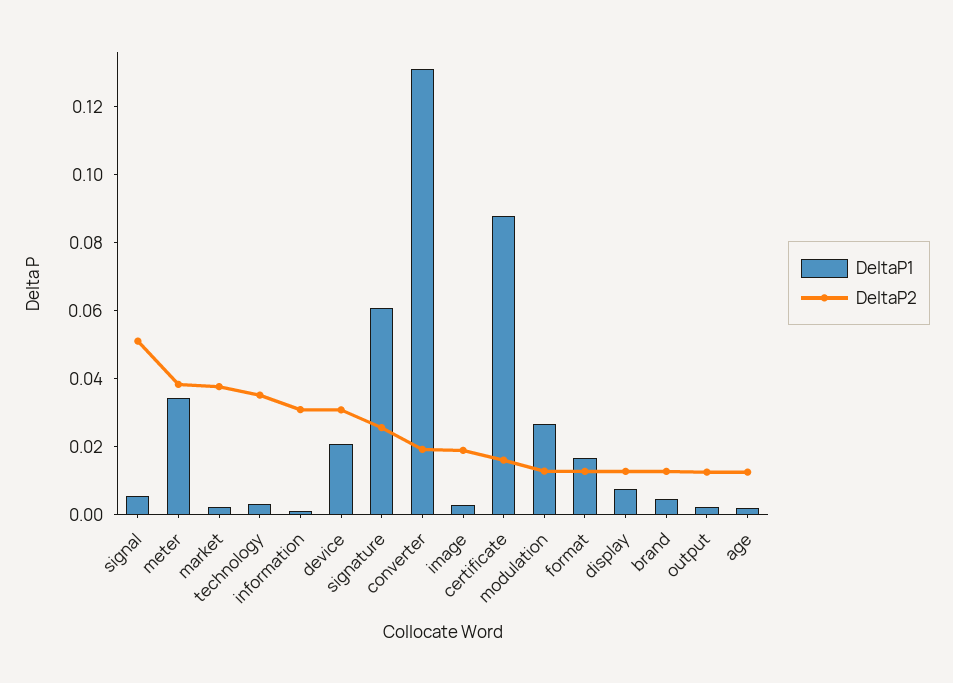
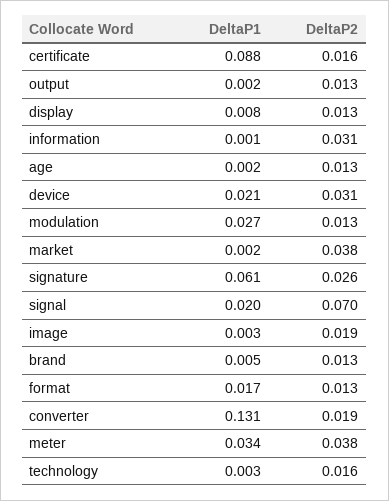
  {
    "DeltaP1": {
-     "signal": 0.005,
+     "signal": 0.02,
      "meter": 0.034,
      "market": 0.002,
      "technology": 0.003,
      "information": 0.001,
      "device": 0.021,
      "signature": 0.061,
      "converter": 0.131,
      "image": 0.003,
      "certificate": 0.088,
      "modulation": 0.027,
      "format": 0.017,
      "display": 0.008,
      "brand": 0.005,
      "output": 0.002,
      "age": 0.002
    },
    "DeltaP2": {
-     "signal": 0.05,
+     "signal": 0.07,
      "meter": 0.038,
      "market": 0.038,
-     "technology": 0.035,
+     "technology": 0.016,
      "information": 0.031,
      "device": 0.031,
      "signature": 0.026,
      "converter": 0.019,
      "image": 0.019,
      "certificate": 0.016,
      "modulation": 0.013,
      "format": 0.013,
      "display": 0.013,
      "brand": 0.013,
      "output": 0.013,
      "age": 0.013
    }
  }

